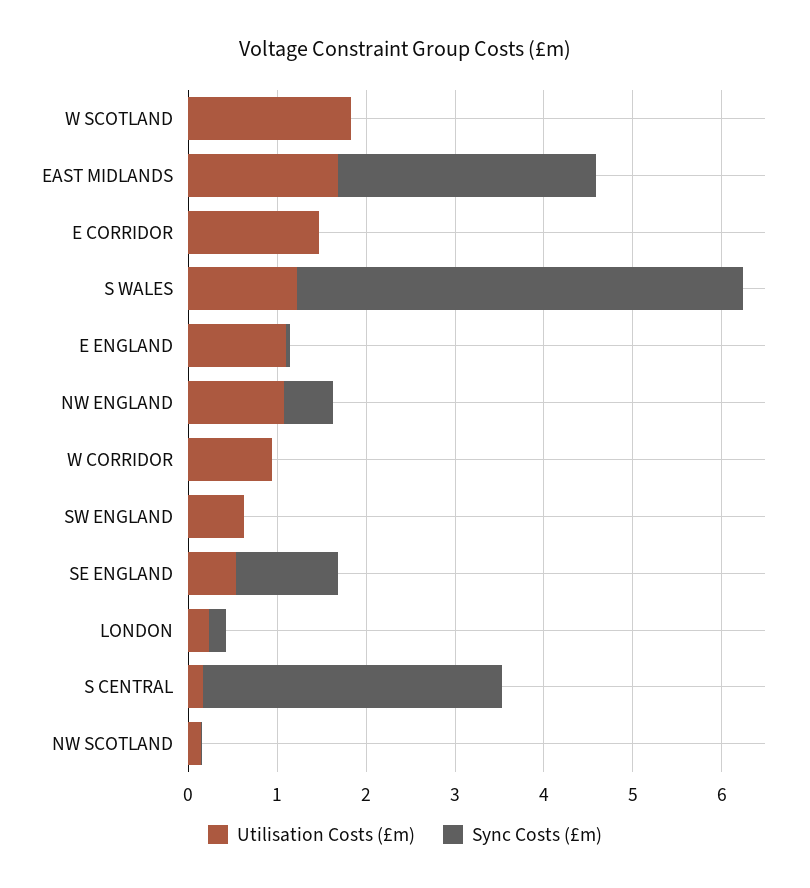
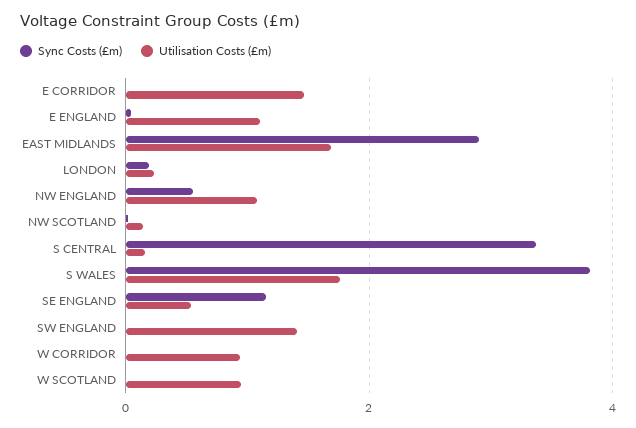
  {
    "Utilisation Costs (£m)": {
-     "W SCOTLAND": 1.8,
+     "W SCOTLAND": 1,
      "EAST MIDLANDS": 1.6,
      "E CORRIDOR": 1.4,
-     "S WALES": 1.2,
+     "S WALES": 1.8,
      "E ENGLAND": 1.2,
      "NW ENGLAND": 1,
      "W CORRIDOR": 1,
-     "SW ENGLAND": 0.6,
+     "SW ENGLAND": 1.4,
      "SE ENGLAND": 0.6,
      "LONDON": 0.2,
      "S CENTRAL": 0.2,
      "NW SCOTLAND": 0.2
    },
    "Sync Costs (£m)": {
      "W SCOTLAND": 0,
      "EAST MIDLANDS": 3,
      "E CORRIDOR": 0,
-     "S WALES": 5,
+     "S WALES": 3.8,
      "E ENGLAND": 0,
      "NW ENGLAND": 0.6,
      "W CORRIDOR": 0,
      "SW ENGLAND": 0,
      "SE ENGLAND": 1.2,
      "LONDON": 0.2,
      "S CENTRAL": 3.4,
      "NW SCOTLAND": 0
    }
  }

